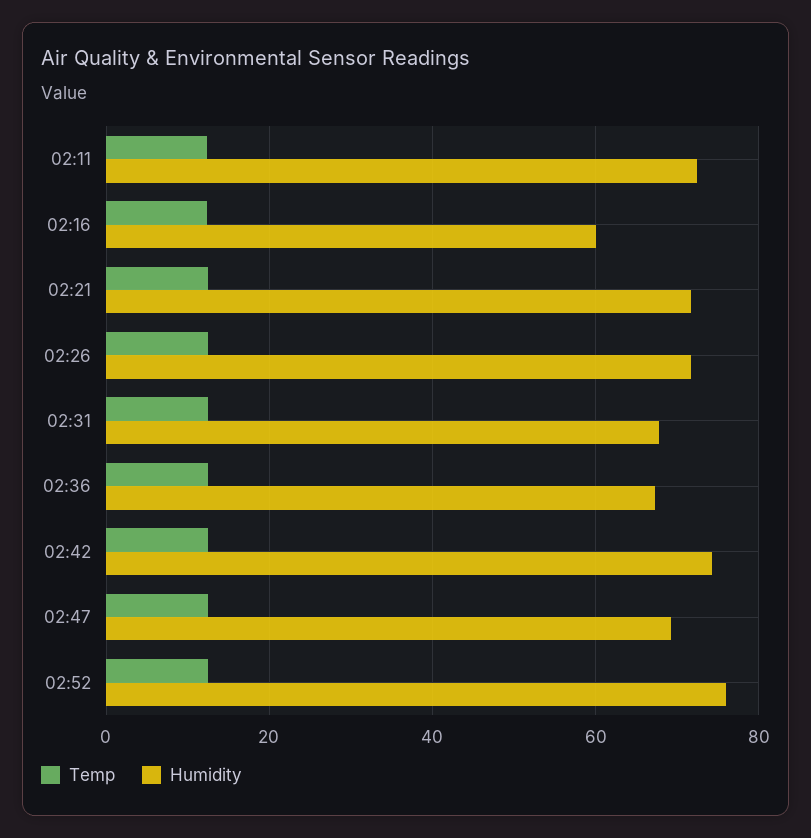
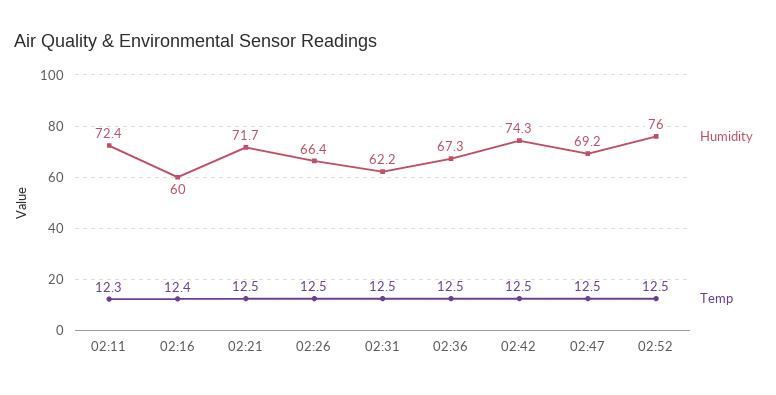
  {
    "Temp": {
      "02:11": 12.3,
      "02:16": 12.4,
      "02:21": 12.5,
      "02:26": 12.5,
      "02:31": 12.5,
      "02:36": 12.5,
      "02:42": 12.5,
      "02:47": 12.5,
      "02:52": 12.5
    },
    "Humidity": {
      "02:11": 72.4,
      "02:16": 60,
      "02:21": 71.7,
-     "02:26": 72,
+     "02:26": 66.4,
-     "02:31": 68,
+     "02:31": 62.2,
      "02:36": 67.3,
      "02:42": 74.3,
      "02:47": 69.2,
      "02:52": 76
    }
  }

